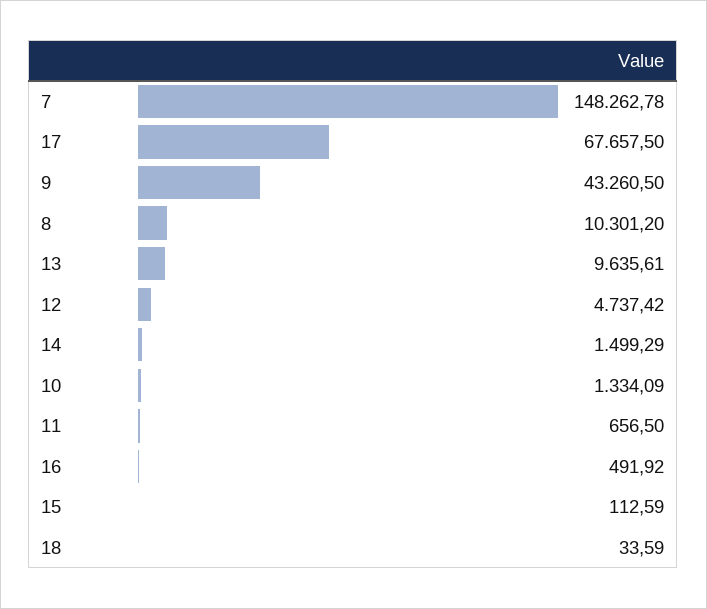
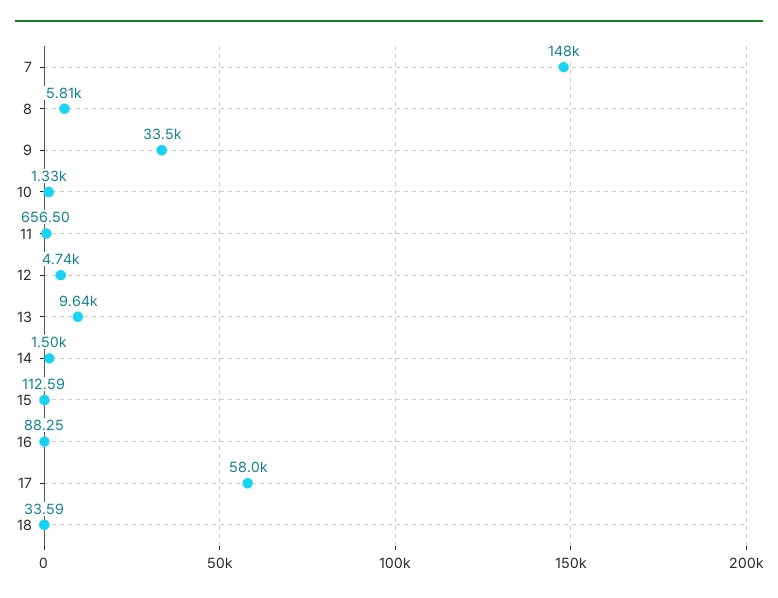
  {
    "7": 148262.78,
-   "17": 67657.5,
+   "17": 58000,
-   "9": 43260.5,
+   "9": 33500,
-   "8": 10301.2,
+   "8": 5810,
    "13": 9635.61,
    "12": 4737.42,
    "14": 1499.29,
    "10": 1334.09,
    "11": 656.5,
-   "16": 491.92,
+   "16": 88.25,
    "15": 112.59,
    "18": 33.59
  }

